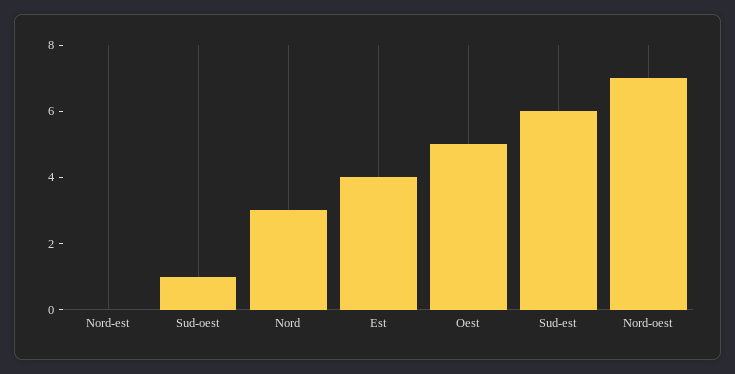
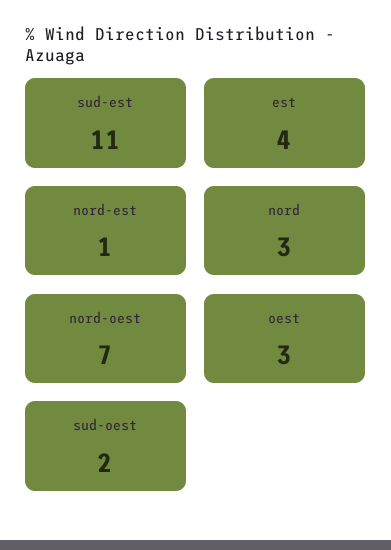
  {
-   "Nord-est": 0,
+   "Nord-est": 1,
-   "Sud-oest": 1,
+   "Sud-oest": 2,
    "Nord": 3,
    "Est": 4,
-   "Oest": 5,
+   "Oest": 3,
-   "Sud-est": 6,
+   "Sud-est": 11,
    "Nord-oest": 7
  }

